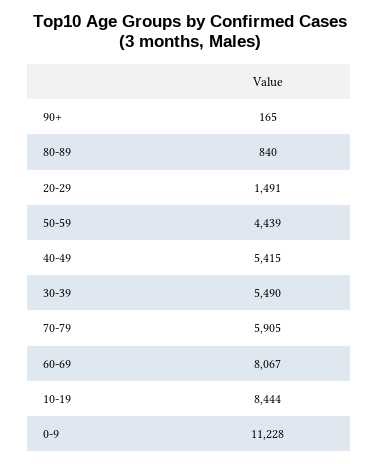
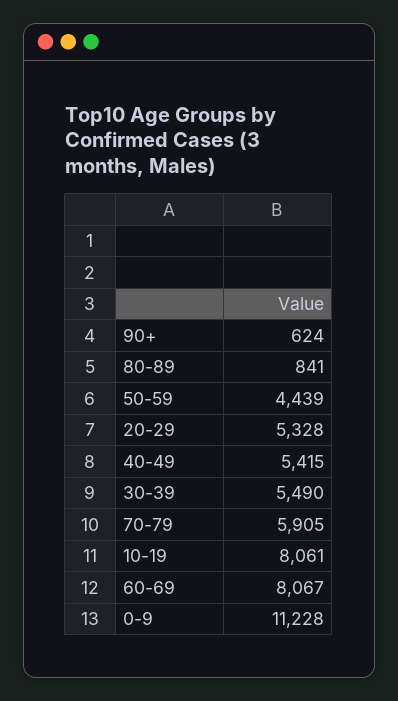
  {
-   "90+": 165,
+   "90+": 624,
-   "80-89": 840,
+   "80-89": 841,
-   "20-29": 1491,
+   "20-29": 5328,
    "50-59": 4439,
    "40-49": 5415,
    "30-39": 5490,
    "70-79": 5905,
    "60-69": 8067,
-   "10-19": 8444,
+   "10-19": 8061,
    "0-9": 11228
  }

